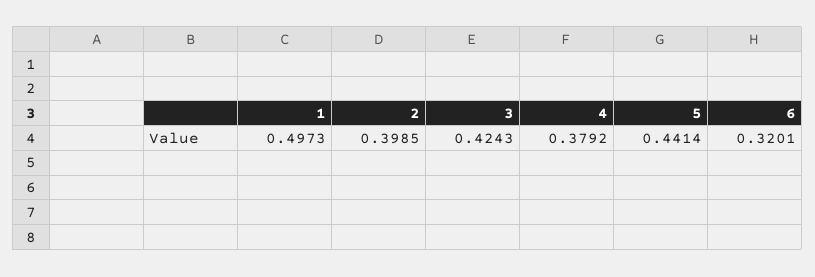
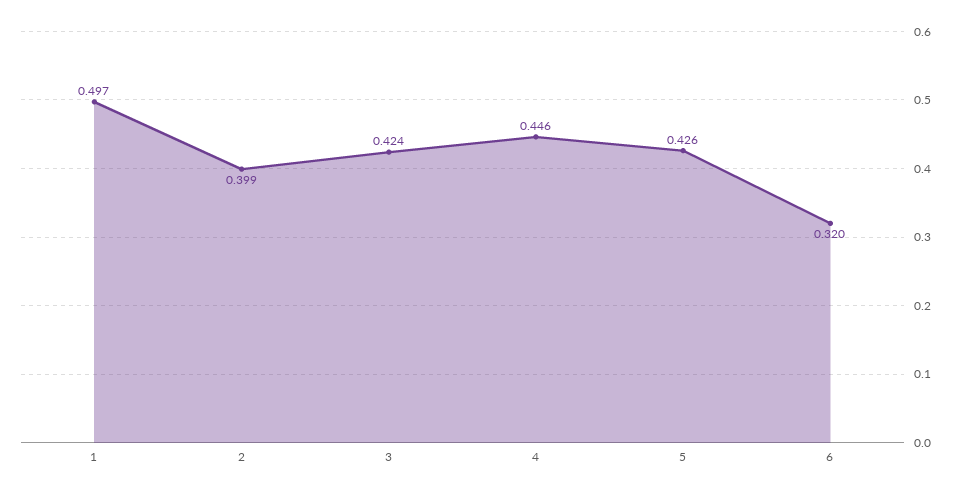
  {
    "1": 0.4973,
    "2": 0.3985,
    "3": 0.4243,
-   "4": 0.3792,
+   "4": 0.446,
-   "5": 0.4414,
+   "5": 0.426,
    "6": 0.3201
  }

